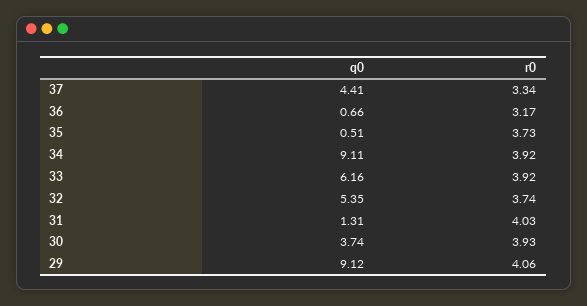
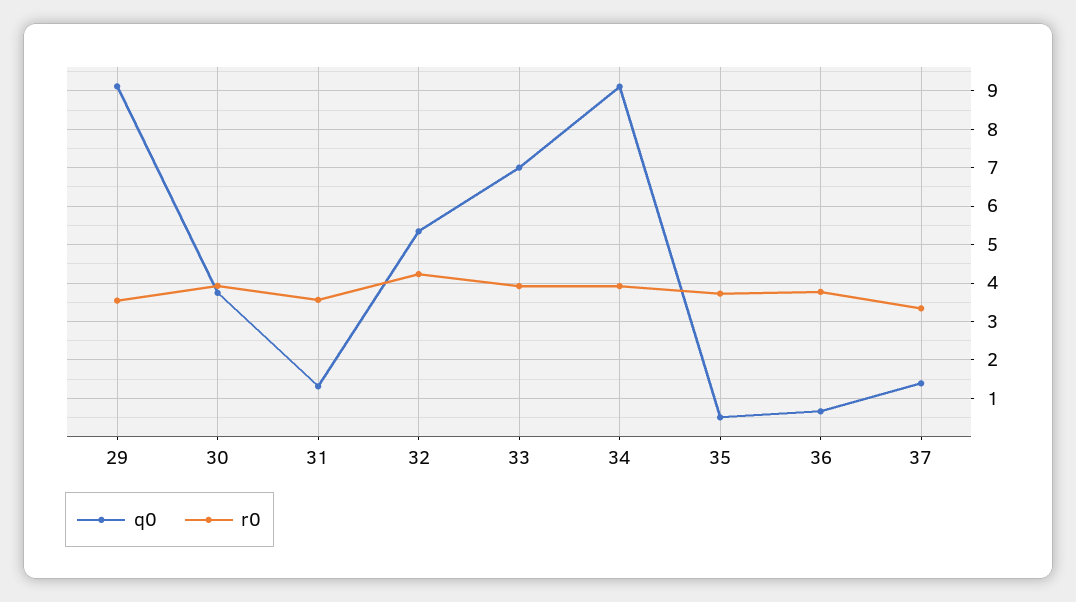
  {
    "q0": {
-     "37": 4.41,
+     "37": 1.4,
      "36": 0.66,
      "35": 0.51,
      "34": 9.11,
-     "33": 6.16,
+     "33": 7,
      "32": 5.35,
      "31": 1.31,
      "30": 3.74,
      "29": 9.12
    },
    "r0": {
      "37": 3.34,
-     "36": 3.17,
+     "36": 3.8,
      "35": 3.73,
      "34": 3.92,
      "33": 3.92,
-     "32": 3.74,
+     "32": 4.2,
-     "31": 4.03,
+     "31": 3.6,
      "30": 3.93,
-     "29": 4.06
+     "29": 3.6
    }
  }

